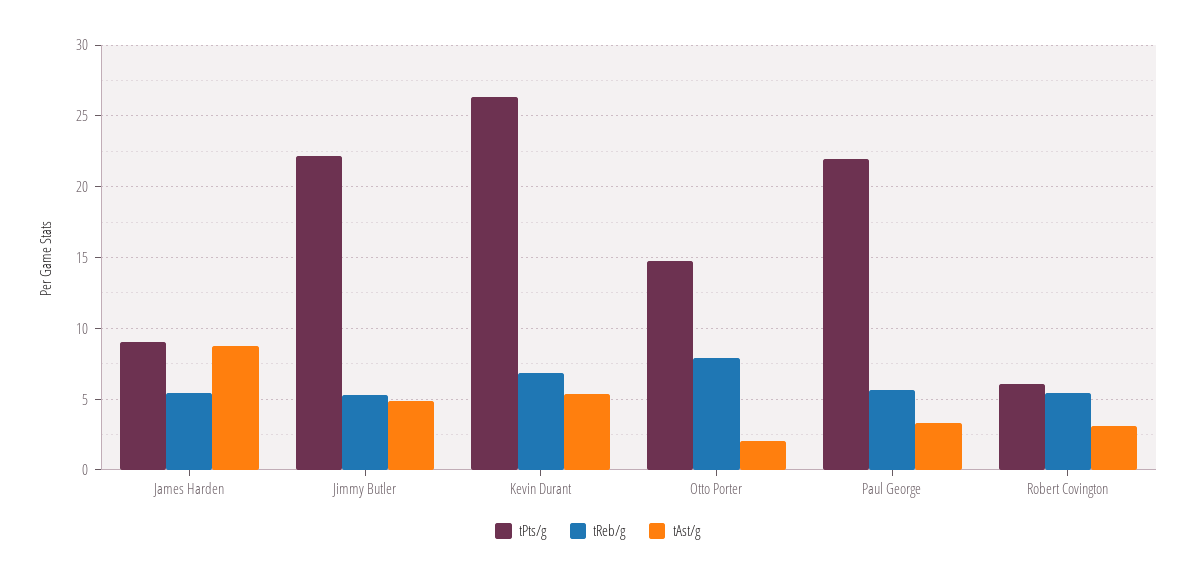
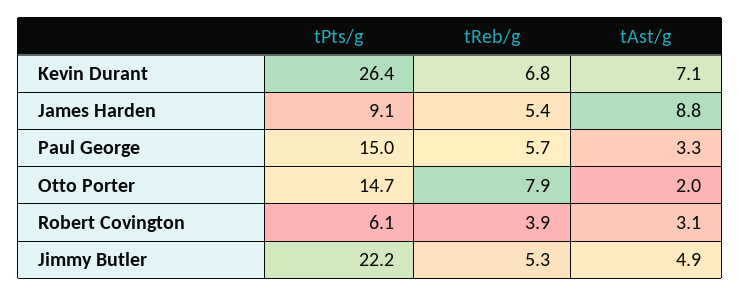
  {
    "tPts/g": {
      "James Harden": 9.1,
      "Jimmy Butler": 22.2,
      "Kevin Durant": 26.4,
      "Otto Porter": 14.7,
-     "Paul George": 22,
+     "Paul George": 15,
      "Robert Covington": 6.1
    },
    "tReb/g": {
      "James Harden": 5.4,
      "Jimmy Butler": 5.3,
      "Kevin Durant": 6.8,
      "Otto Porter": 7.9,
      "Paul George": 5.7,
-     "Robert Covington": 5.5
+     "Robert Covington": 3.9
    },
    "tAst/g": {
      "James Harden": 8.8,
      "Jimmy Butler": 4.9,
-     "Kevin Durant": 5.5,
+     "Kevin Durant": 7.1,
      "Otto Porter": 2,
      "Paul George": 3.3,
      "Robert Covington": 3.1
    }
  }

